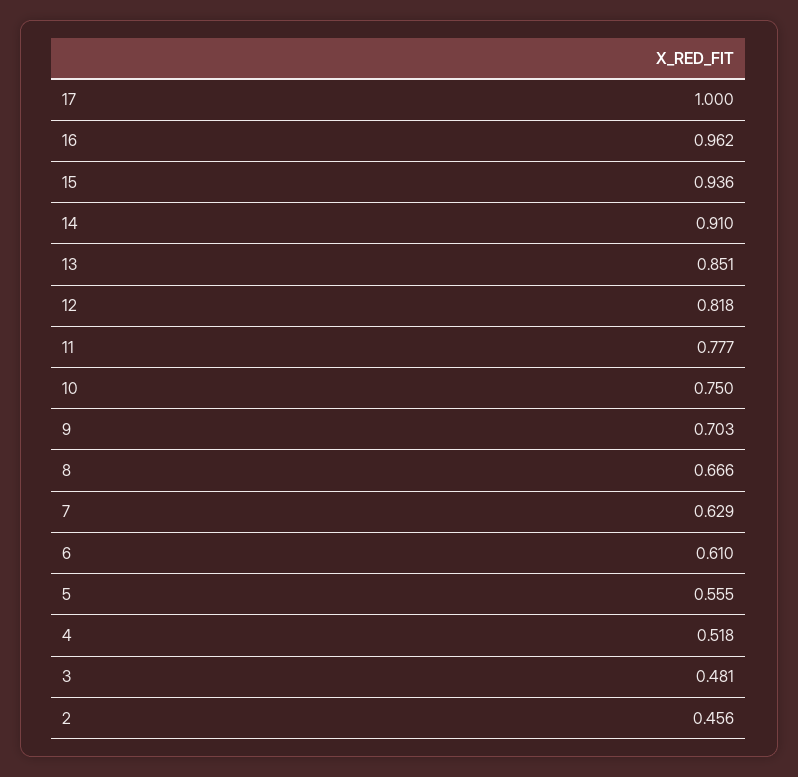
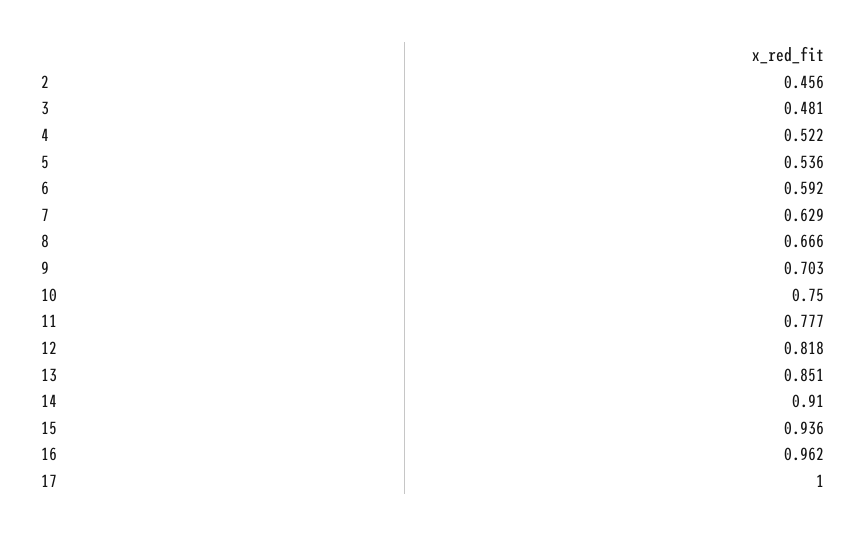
  {
    "17": 1,
    "16": 0.962,
    "15": 0.936,
    "14": 0.91,
    "13": 0.851,
    "12": 0.818,
    "11": 0.777,
    "10": 0.75,
    "9": 0.703,
    "8": 0.666,
    "7": 0.629,
-   "6": 0.61,
+   "6": 0.592,
-   "5": 0.555,
+   "5": 0.536,
-   "4": 0.518,
+   "4": 0.522,
    "3": 0.481,
    "2": 0.456
  }

